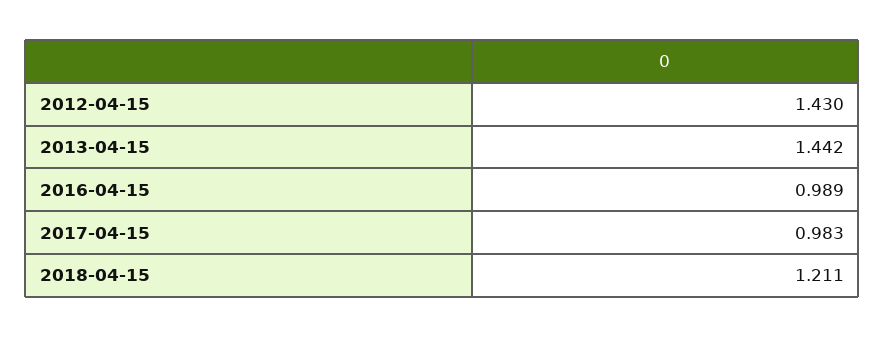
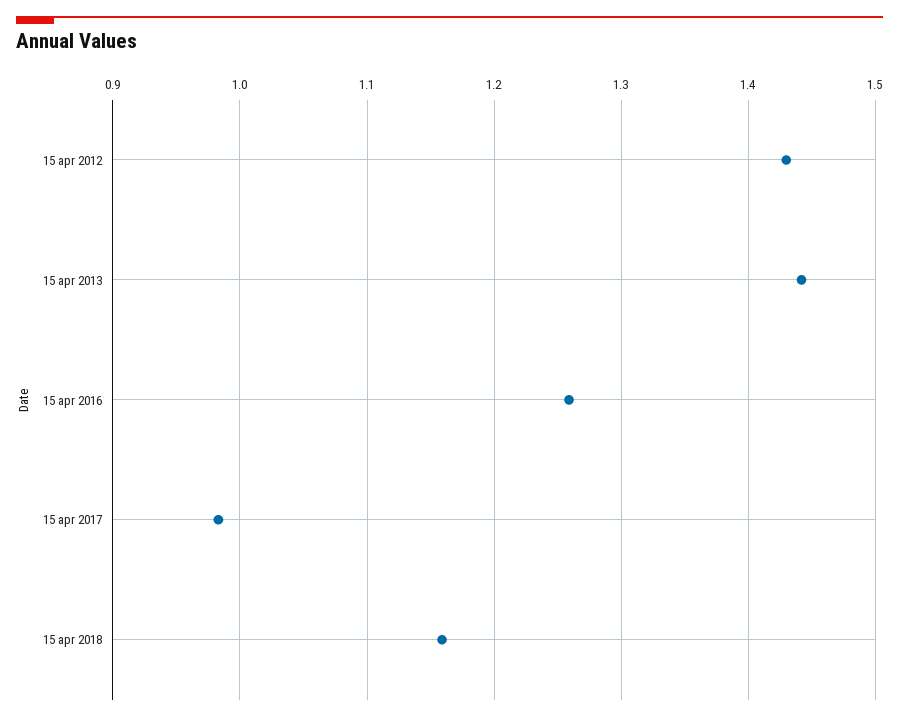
  {
    "2012-04-15": 1.43,
    "2013-04-15": 1.442,
-   "2016-04-15": 0.989,
+   "2016-04-15": 1.26,
    "2017-04-15": 0.983,
-   "2018-04-15": 1.211
+   "2018-04-15": 1.16
  }

